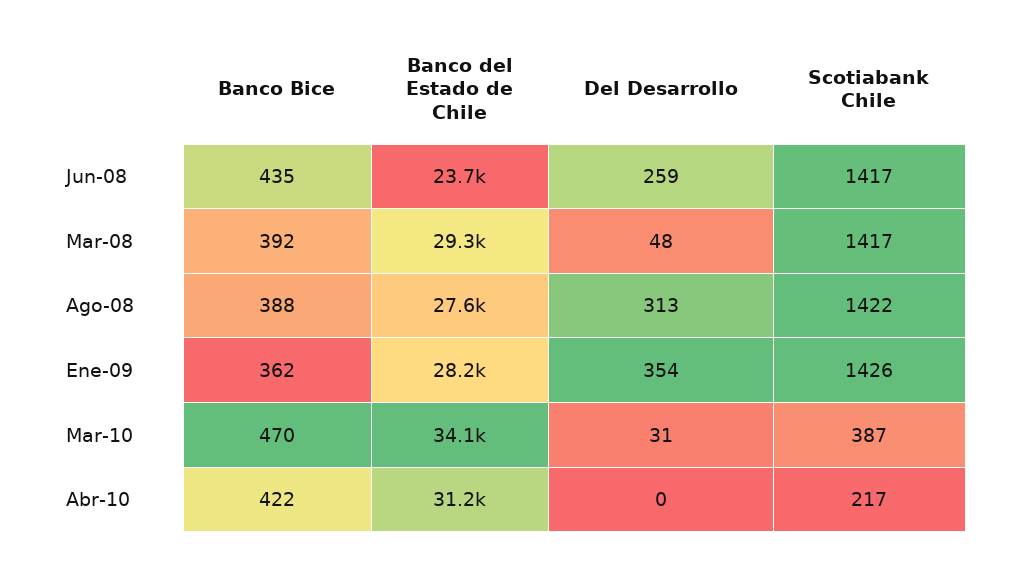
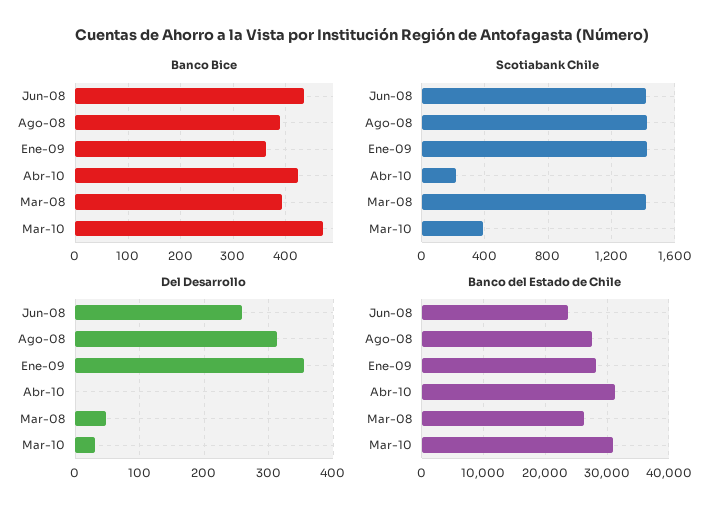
  {
    "Banco Bice": {
      "Jun-08": 435,
      "Mar-08": 392,
      "Ago-08": 388,
      "Ene-09": 362,
      "Mar-10": 470,
      "Abr-10": 422
    },
    "Banco del Estado de Chile": {
      "Jun-08": 23700,
-     "Mar-08": 29300,
+     "Mar-08": 26000,
      "Ago-08": 27600,
      "Ene-09": 28200,
-     "Mar-10": 34100,
+     "Mar-10": 31000,
      "Abr-10": 31200
    },
    "Del Desarrollo": {
      "Jun-08": 259,
      "Mar-08": 48,
      "Ago-08": 313,
      "Ene-09": 354,
      "Mar-10": 31,
      "Abr-10": 0
    },
    "Scotiabank Chile": {
      "Jun-08": 1417,
      "Mar-08": 1417,
      "Ago-08": 1422,
      "Ene-09": 1426,
      "Mar-10": 387,
      "Abr-10": 217
    }
  }

